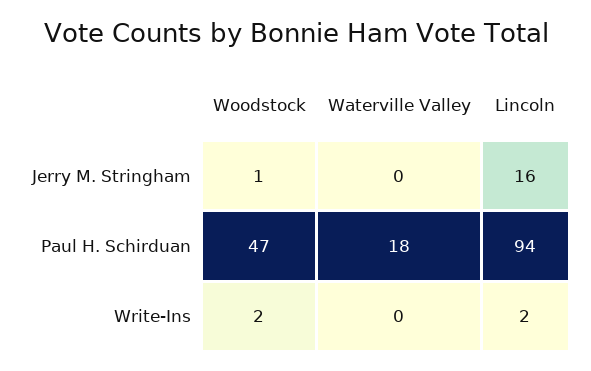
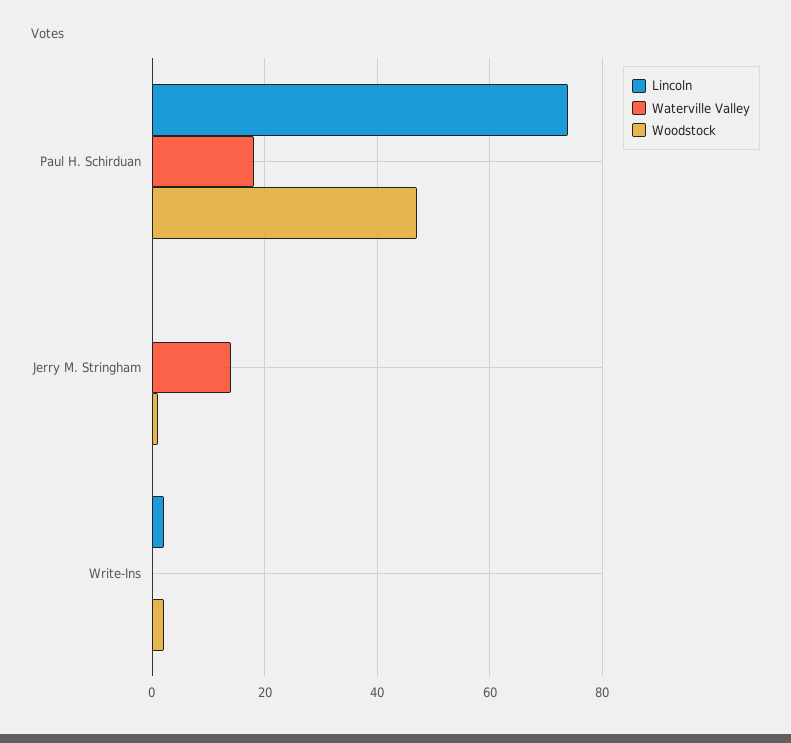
  {
    "Woodstock": {
      "Jerry M. Stringham": 1,
      "Paul H. Schirduan": 47,
      "Write-Ins": 2
    },
    "Waterville Valley": {
-     "Jerry M. Stringham": 0,
+     "Jerry M. Stringham": 15,
      "Paul H. Schirduan": 18,
      "Write-Ins": 0
    },
    "Lincoln": {
-     "Jerry M. Stringham": 16,
+     "Jerry M. Stringham": 0,
-     "Paul H. Schirduan": 94,
+     "Paul H. Schirduan": 75,
      "Write-Ins": 2
    }
  }

